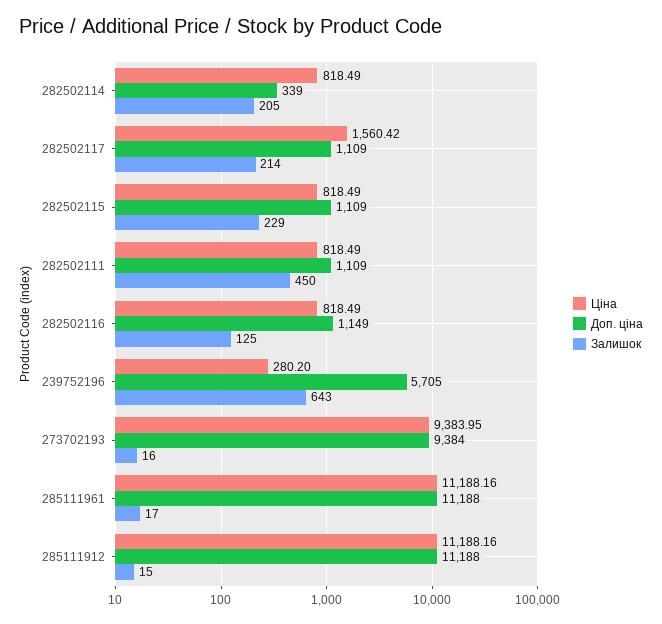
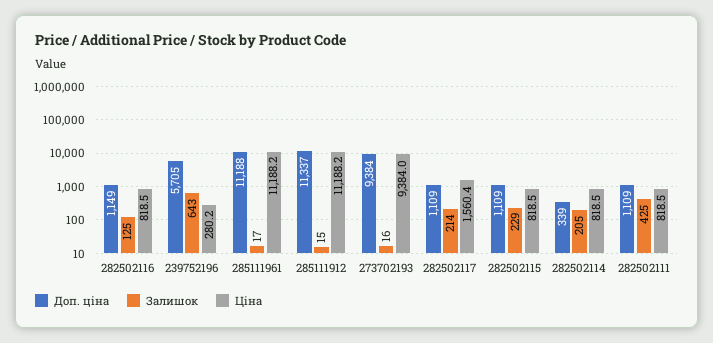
  {
    "Ціна": {
      "282502114": 818.49,
      "282502117": 1560.42,
      "282502115": 818.49,
      "282502111": 818.49,
      "282502116": 818.49,
      "239752196": 280.2,
      "273702193": 9383.95,
      "285111961": 11188.16,
      "285111912": 11188.16
    },
    "Доп. ціна": {
      "282502114": 339,
      "282502117": 1109,
      "282502115": 1109,
      "282502111": 1109,
      "282502116": 1149,
      "239752196": 5705,
      "273702193": 9384,
      "285111961": 11188,
-     "285111912": 11188
+     "285111912": 11337
    },
    "Залишок": {
      "282502114": 205,
      "282502117": 214,
      "282502115": 229,
-     "282502111": 450,
+     "282502111": 425,
      "282502116": 125,
      "239752196": 643,
      "273702193": 16,
      "285111961": 17,
      "285111912": 15
    }
  }

